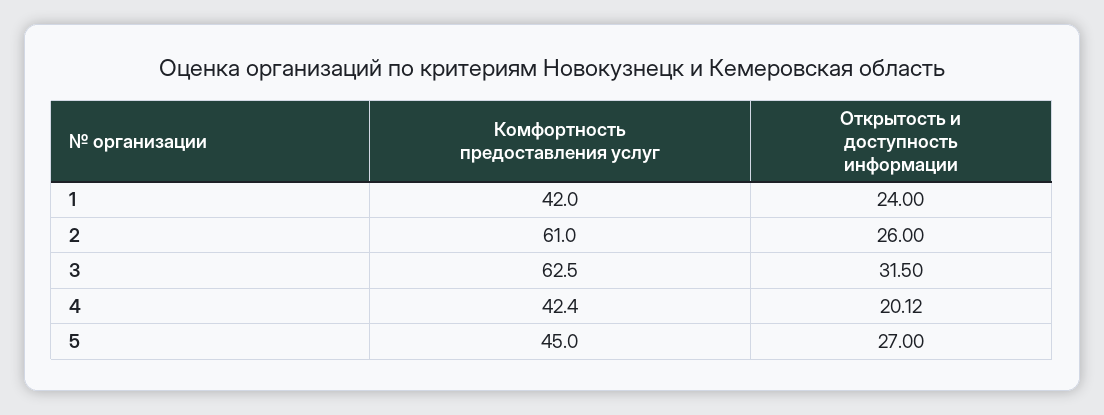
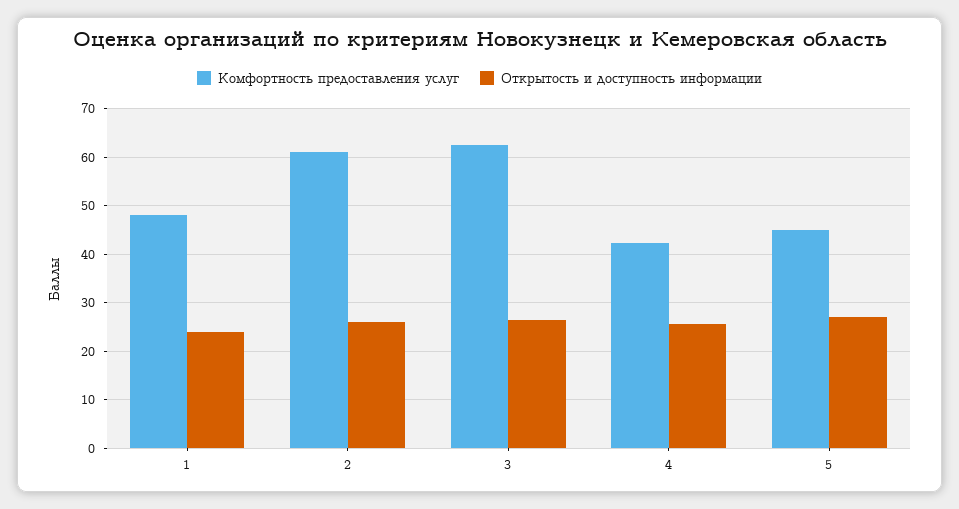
  {
    "Комфортность предоставления услуг": {
-     "1": 42,
+     "1": 48,
      "2": 61,
      "3": 62.5,
      "4": 42.4,
      "5": 45
    },
    "Открытость и доступность информации": {
      "1": 24,
      "2": 26,
-     "3": 31.5,
+     "3": 26,
-     "4": 20.12,
+     "4": 26,
      "5": 27
    }
  }

